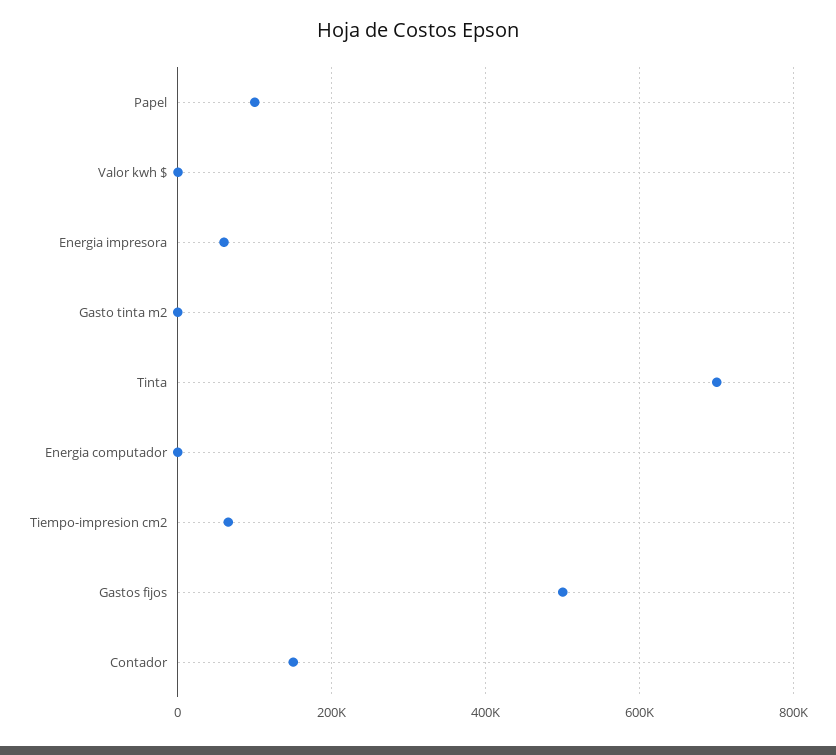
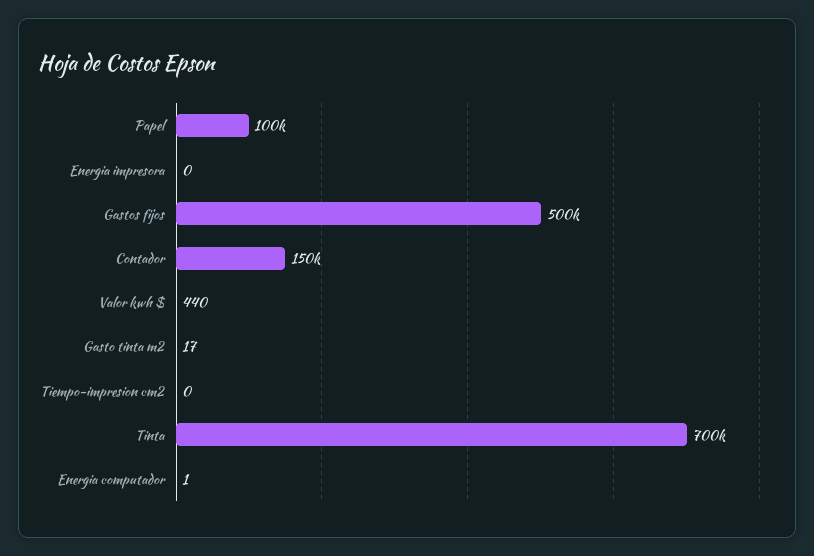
  {
    "Papel": 100000,
    "Valor kwh $": 440,
-   "Energia impresora": 60000,
+   "Energia impresora": 0,
    "Gasto tinta m2": 17,
    "Tinta": 700000,
    "Energia computador": 1,
-   "Tiempo-impresion cm2": 60000,
+   "Tiempo-impresion cm2": 0,
    "Gastos fijos": 500000,
    "Contador": 150000
  }

